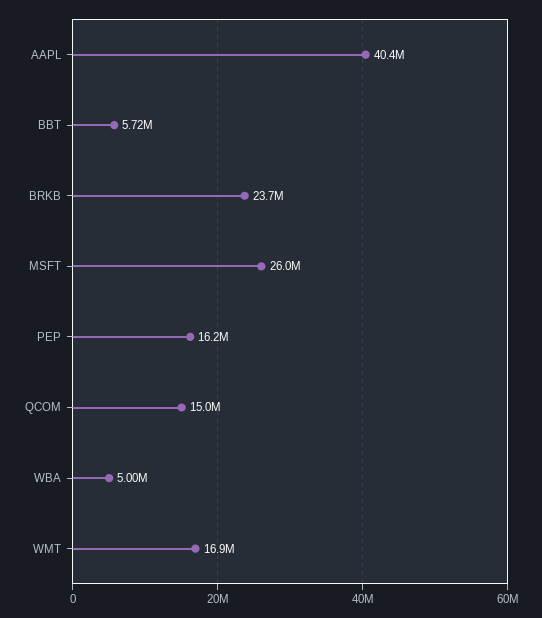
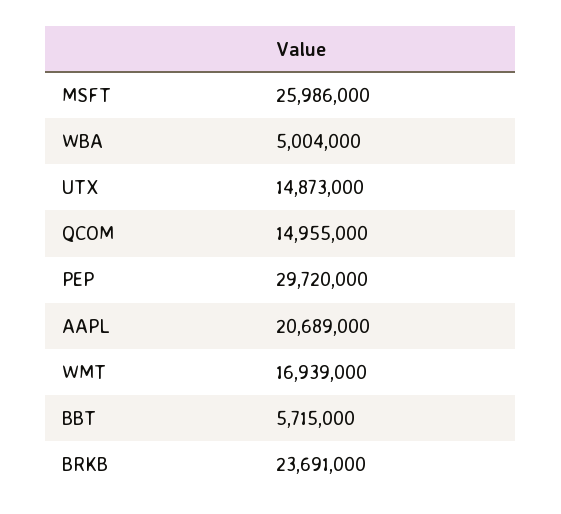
  {
-   "AAPL": 40400000,
+   "AAPL": 20689000,
    "BBT": 5715000,
    "BRKB": 23691000,
    "MSFT": 25986000,
-   "PEP": 16200000,
+   "PEP": 29720000,
    "QCOM": 14955000,
    "WBA": 5004000,
-   "WMT": 16939000
+   "WMT": 16939000,
+   "UTX": 14873000
  }

